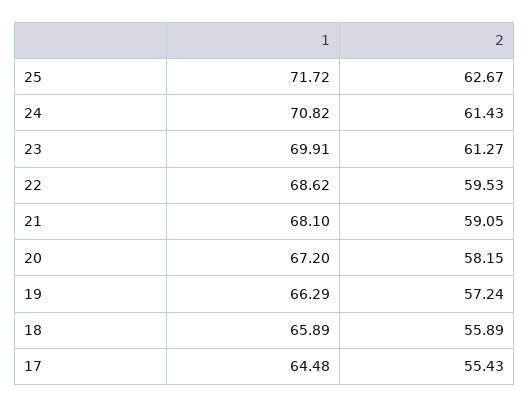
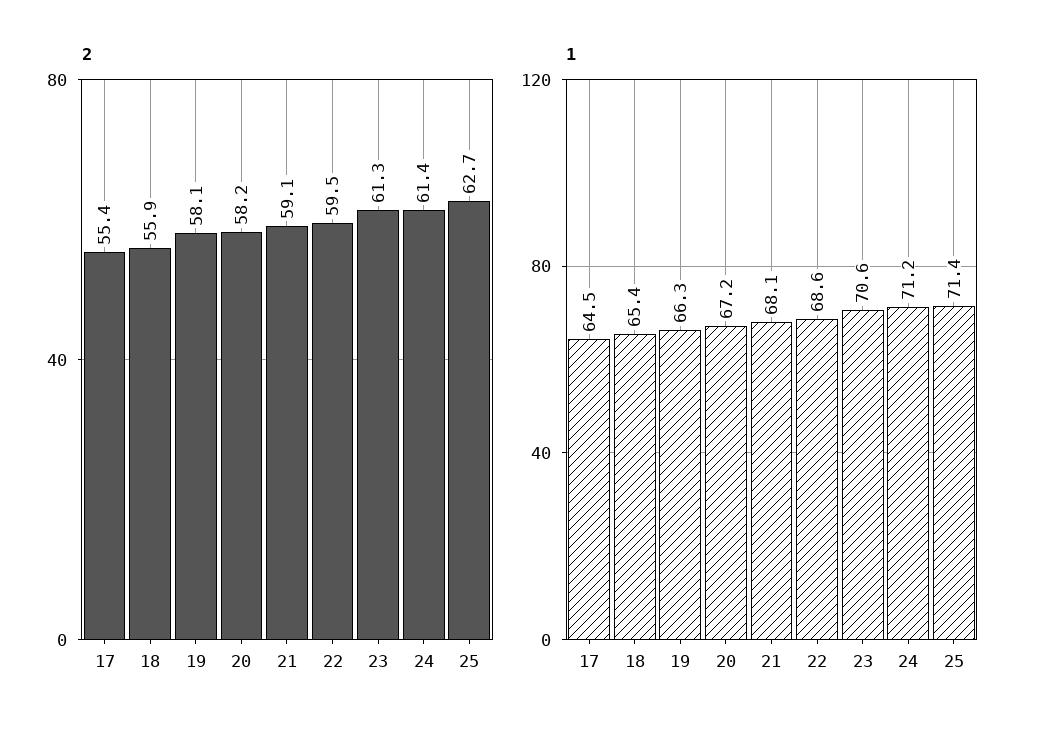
  {
    "1": {
-     "25": 71.72,
+     "25": 71.4,
-     "24": 70.82,
+     "24": 71.2,
-     "23": 69.91,
+     "23": 70.6,
      "22": 68.62,
      "21": 68.1,
      "20": 67.2,
      "19": 66.29,
-     "18": 65.89,
+     "18": 65.4,
      "17": 64.48
    },
    "2": {
      "25": 62.67,
      "24": 61.43,
      "23": 61.27,
      "22": 59.53,
      "21": 59.05,
      "20": 58.15,
-     "19": 57.24,
+     "19": 58.1,
      "18": 55.89,
      "17": 55.43
    }
  }

